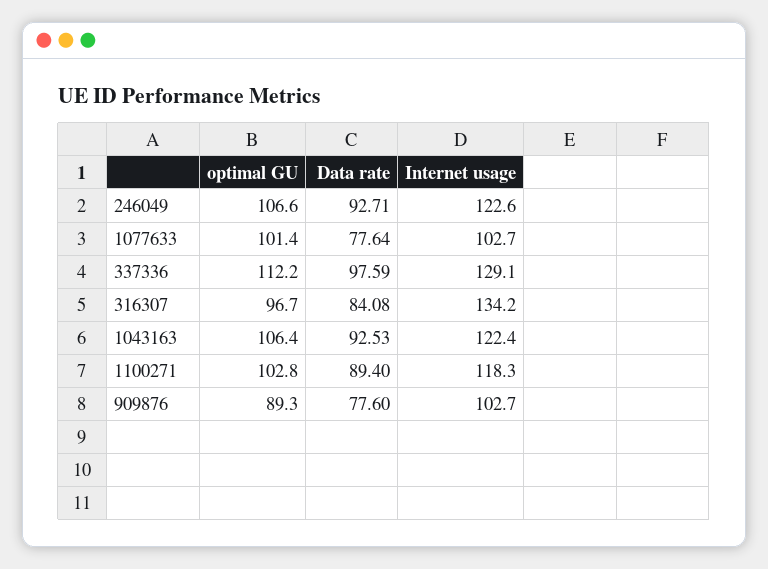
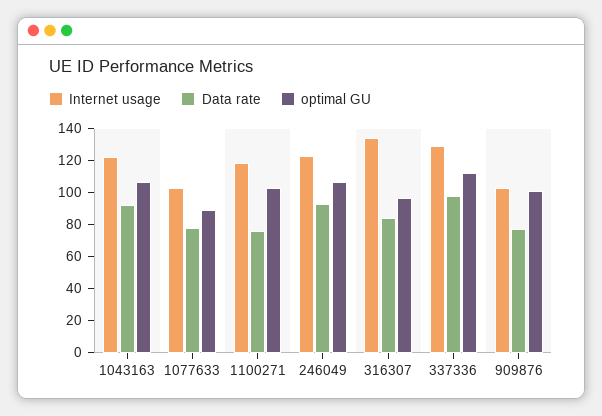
  {
    "optimal GU": {
      "246049": 106.6,
-     "1077633": 101.4,
+     "1077633": 90,
      "337336": 112.2,
      "316307": 96.7,
      "1043163": 106.4,
      "1100271": 102.8,
-     "909876": 89.3
+     "909876": 100
    },
    "Data rate": {
      "246049": 92.71,
      "1077633": 77.64,
      "337336": 97.59,
      "316307": 84.08,
      "1043163": 92.53,
-     "1100271": 89.4,
+     "1100271": 75,
      "909876": 77.6
    },
    "Internet usage": {
      "246049": 122.6,
      "1077633": 102.7,
      "337336": 129.1,
      "316307": 134.2,
      "1043163": 122.4,
      "1100271": 118.3,
      "909876": 102.7
    }
  }

